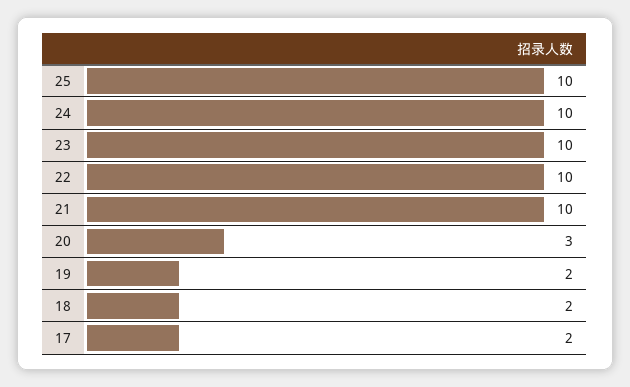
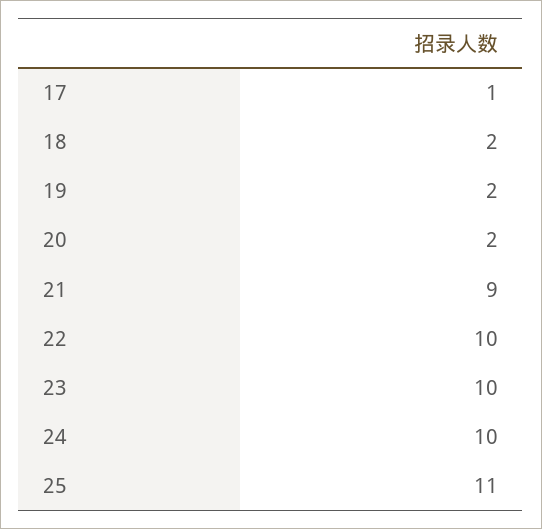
  {
-   "25": 10,
+   "25": 11,
    "24": 10,
    "23": 10,
    "22": 10,
-   "21": 10,
+   "21": 9,
-   "20": 3,
+   "20": 2,
    "19": 2,
    "18": 2,
-   "17": 2
+   "17": 1
  }

